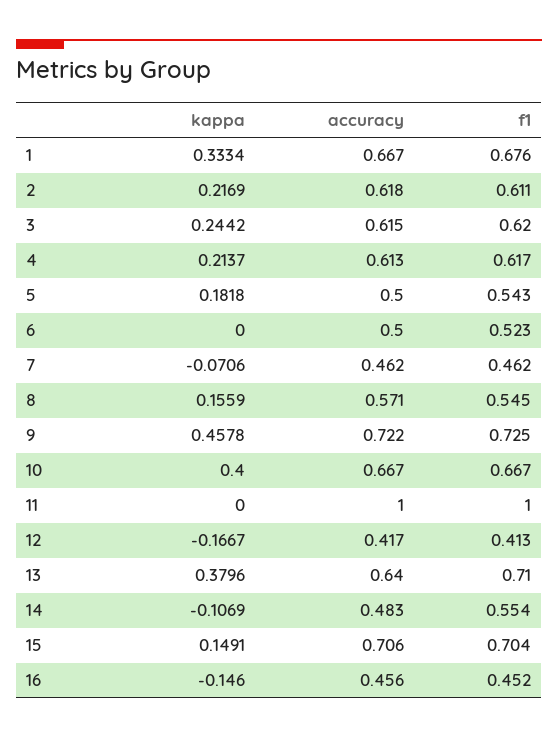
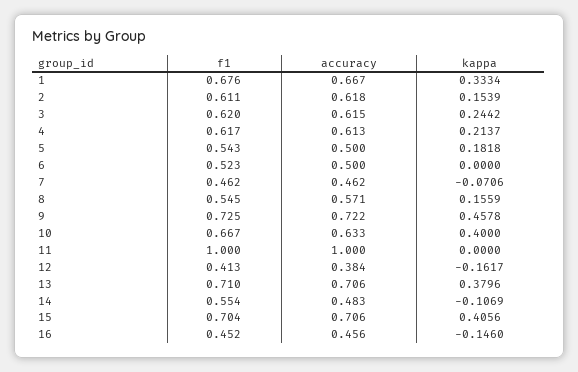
  {
    "kappa": {
      "1": 0.3334,
-     "2": 0.2169,
+     "2": 0.1539,
      "3": 0.2442,
      "4": 0.2137,
      "5": 0.1818,
      "6": 0,
      "7": -0.0706,
      "8": 0.1559,
      "9": 0.4578,
      "10": 0.4,
      "11": 0,
-     "12": -0.1667,
+     "12": -0.1617,
      "13": 0.3796,
      "14": -0.1069,
-     "15": 0.1491,
+     "15": 0.4056,
      "16": -0.146
    },
    "accuracy": {
      "1": 0.667,
      "2": 0.618,
      "3": 0.615,
      "4": 0.613,
      "5": 0.5,
      "6": 0.5,
      "7": 0.462,
      "8": 0.571,
      "9": 0.722,
-     "10": 0.667,
+     "10": 0.633,
      "11": 1,
-     "12": 0.417,
+     "12": 0.384,
-     "13": 0.64,
+     "13": 0.706,
      "14": 0.483,
      "15": 0.706,
      "16": 0.456
    },
    "f1": {
      "1": 0.676,
      "2": 0.611,
      "3": 0.62,
      "4": 0.617,
      "5": 0.543,
      "6": 0.523,
      "7": 0.462,
      "8": 0.545,
      "9": 0.725,
      "10": 0.667,
      "11": 1,
      "12": 0.413,
      "13": 0.71,
      "14": 0.554,
      "15": 0.704,
      "16": 0.452
    }
  }

